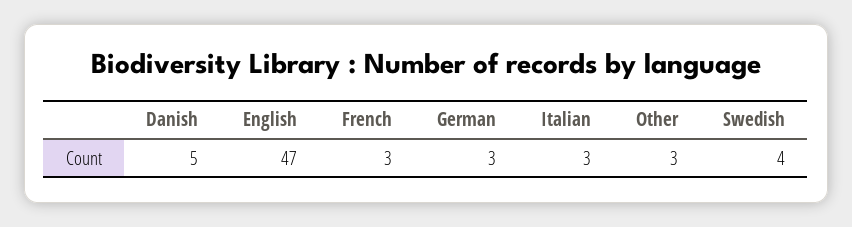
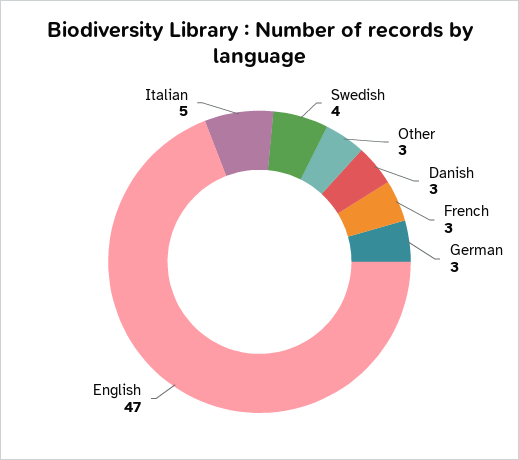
  {
-   "Danish": 5,
+   "Danish": 3,
    "English": 47,
    "French": 3,
    "German": 3,
-   "Italian": 3,
+   "Italian": 5,
    "Other": 3,
    "Swedish": 4
  }

